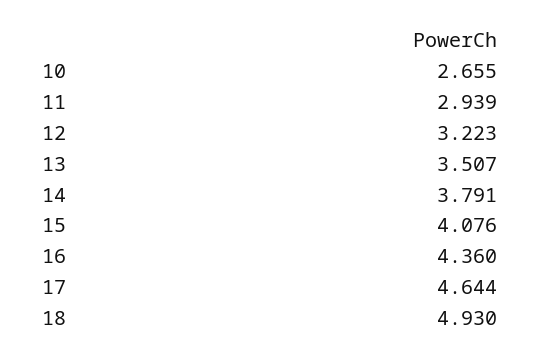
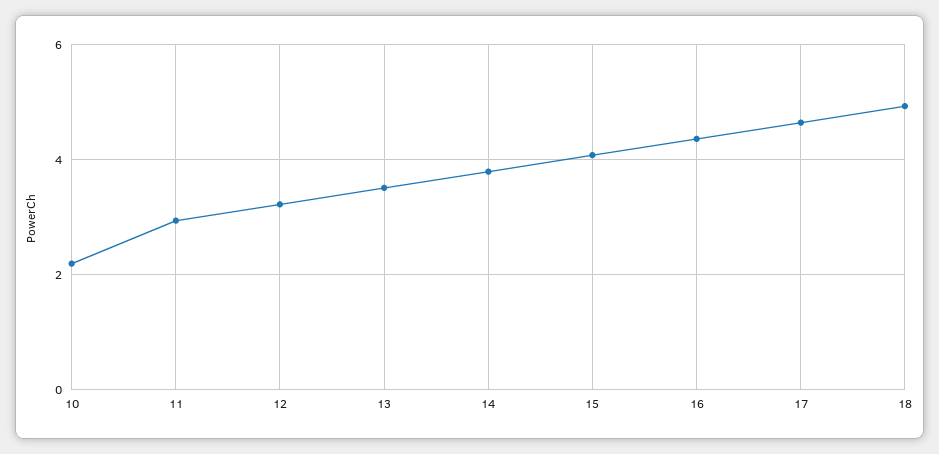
  {
-   "10": 2.655,
+   "10": 2.2,
    "11": 2.939,
    "12": 3.223,
    "13": 3.507,
    "14": 3.791,
    "15": 4.076,
    "16": 4.36,
    "17": 4.644,
    "18": 4.93
  }

